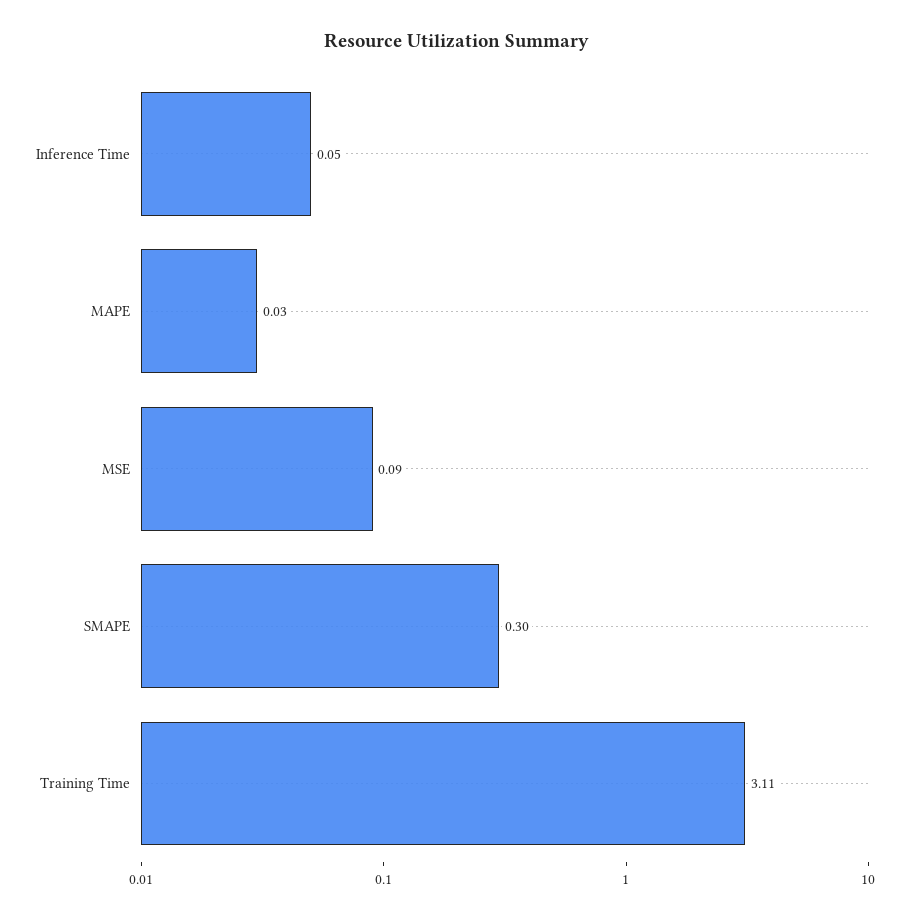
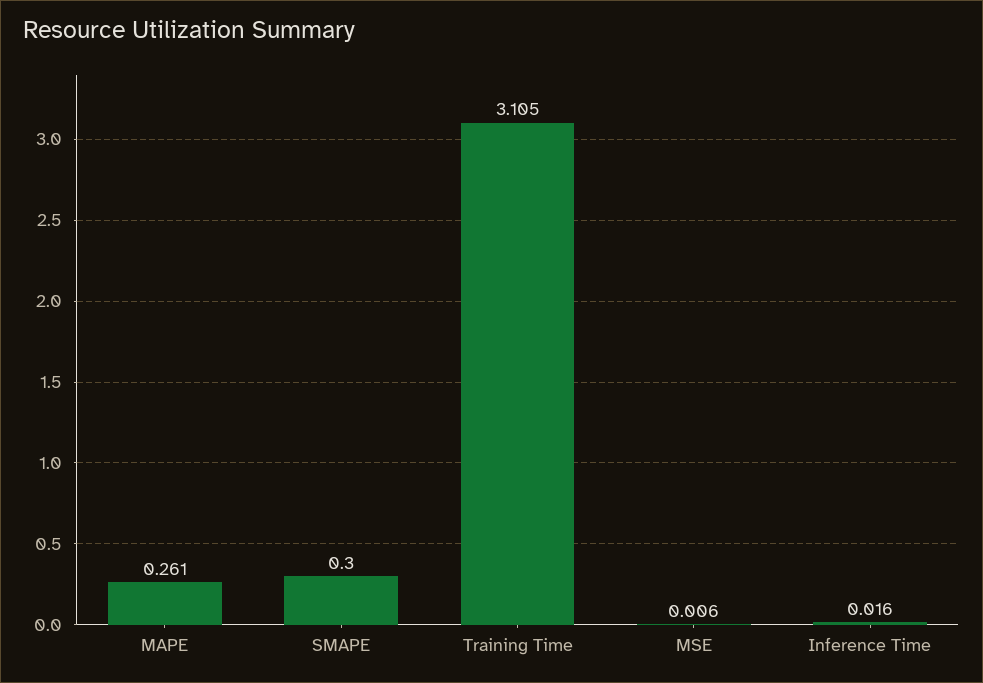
  {
-   "Inference Time": 0.05,
+   "Inference Time": 0.016,
-   "MAPE": 0.03,
+   "MAPE": 0.261,
-   "MSE": 0.09,
+   "MSE": 0.006,
    "SMAPE": 0.3,
    "Training Time": 3.105
  }

